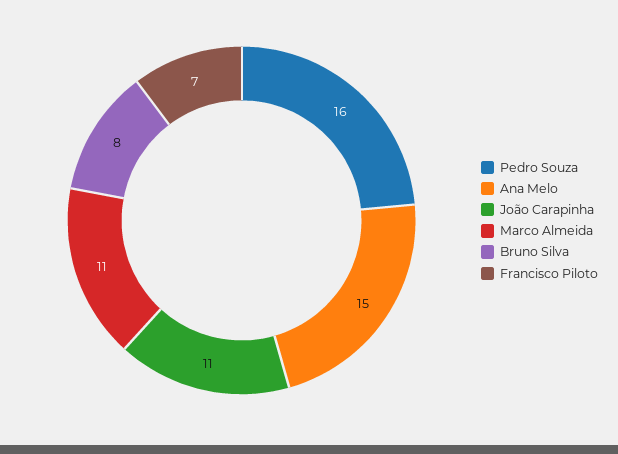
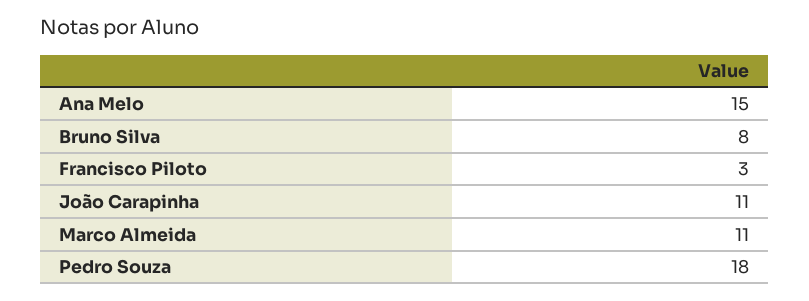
  {
-   "Pedro Souza": 16,
+   "Pedro Souza": 18,
    "Ana Melo": 15,
    "João Carapinha": 11,
    "Marco Almeida": 11,
    "Bruno Silva": 8,
-   "Francisco Piloto": 7
+   "Francisco Piloto": 3
  }

